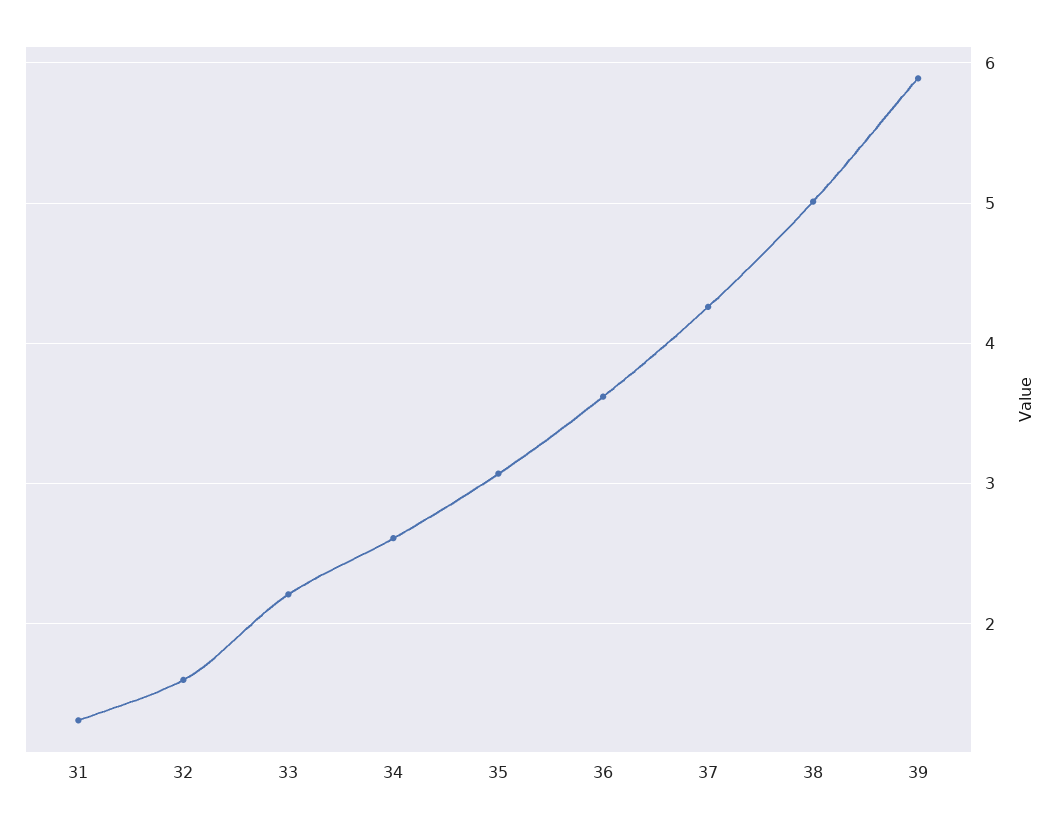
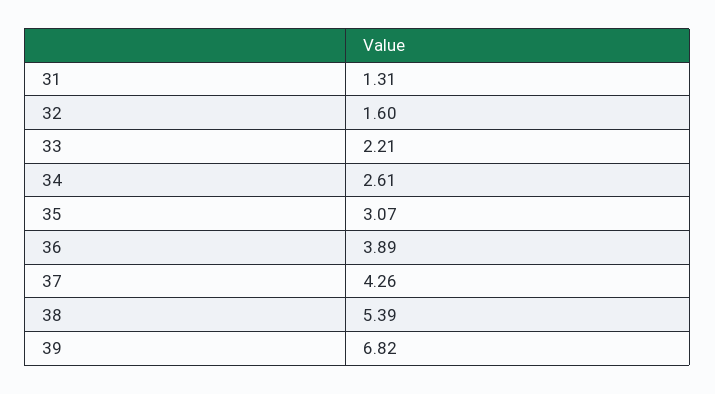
  {
    "31": 1.31,
    "32": 1.6,
    "33": 2.21,
    "34": 2.61,
    "35": 3.07,
-   "36": 3.6,
+   "36": 3.89,
    "37": 4.26,
-   "38": 5,
+   "38": 5.39,
-   "39": 5.9
+   "39": 6.82
  }

